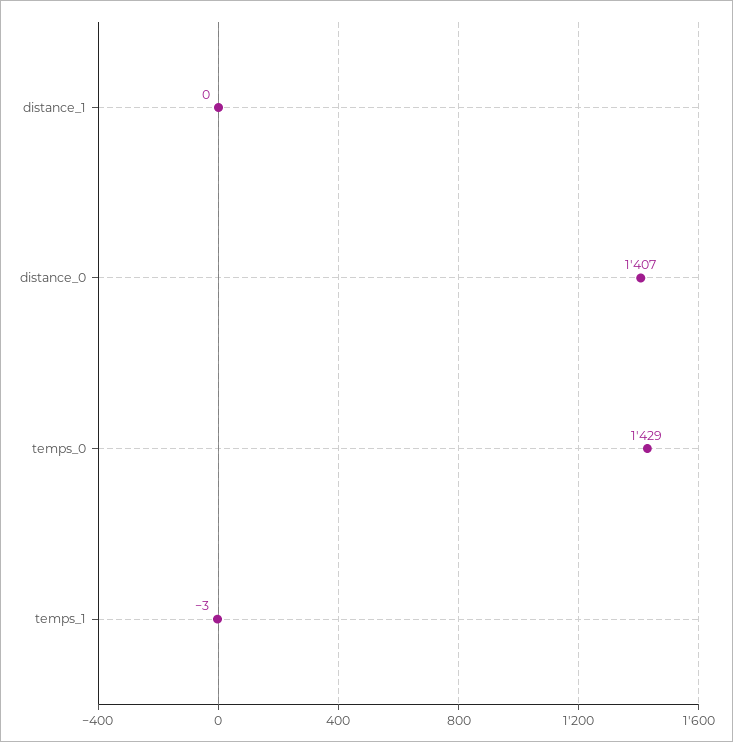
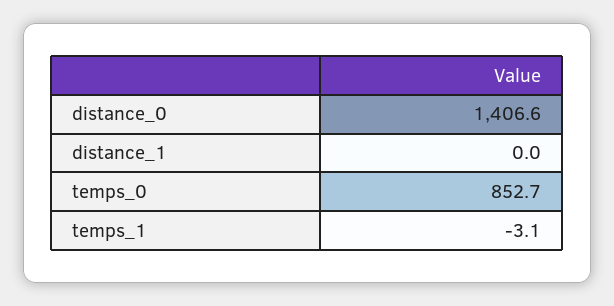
  {
    "distance_1": 0,
    "distance_0": 1406.6,
-   "temps_0": 1429,
+   "temps_0": 852.7,
    "temps_1": -3.1
  }

